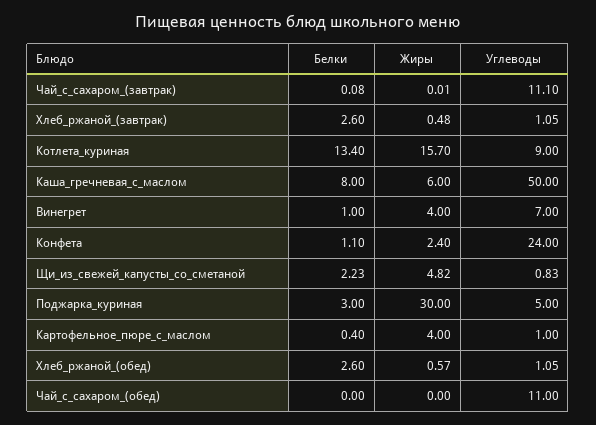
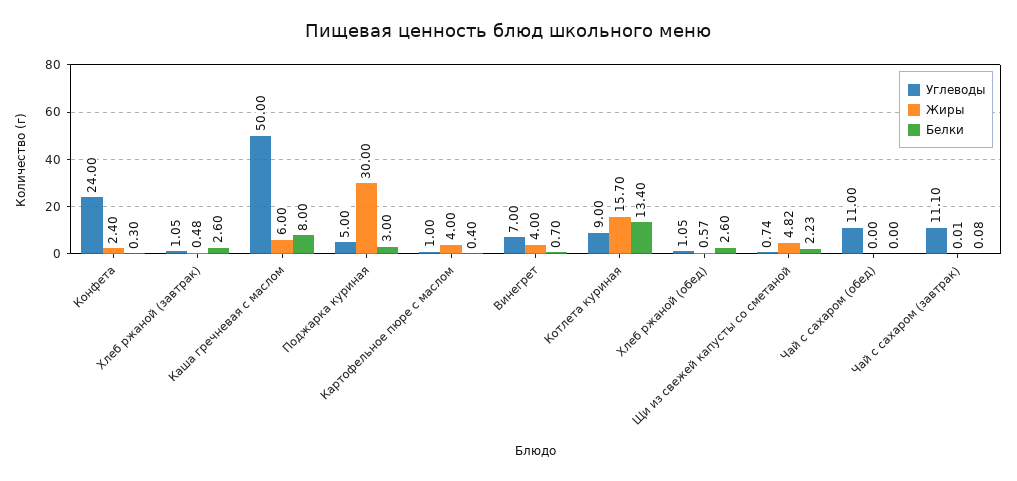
  {
    "Белки": {
      "Чай_с_сахаром_(завтрак)": 0.08,
      "Хлеб_ржаной_(завтрак)": 2.6,
      "Котлета_куриная": 13.4,
      "Каша_гречневая_с_маслом": 8,
-     "Винегрет": 1,
+     "Винегрет": 0.7,
-     "Конфета": 1.1,
+     "Конфета": 0.3,
      "Щи_из_свежей_капусты_со_сметаной": 2.23,
      "Поджарка_куриная": 3,
      "Картофельное_пюре_с_маслом": 0.4,
      "Хлеб_ржаной_(обед)": 2.6,
      "Чай_с_сахаром_(обед)": 0
    },
    "Жиры": {
      "Чай_с_сахаром_(завтрак)": 0.01,
      "Хлеб_ржаной_(завтрак)": 0.48,
      "Котлета_куриная": 15.7,
      "Каша_гречневая_с_маслом": 6,
      "Винегрет": 4,
      "Конфета": 2.4,
      "Щи_из_свежей_капусты_со_сметаной": 4.82,
      "Поджарка_куриная": 30,
      "Картофельное_пюре_с_маслом": 4,
      "Хлеб_ржаной_(обед)": 0.57,
      "Чай_с_сахаром_(обед)": 0
    },
    "Углеводы": {
      "Чай_с_сахаром_(завтрак)": 11.1,
      "Хлеб_ржаной_(завтрак)": 1.05,
      "Котлета_куриная": 9,
      "Каша_гречневая_с_маслом": 50,
      "Винегрет": 7,
      "Конфета": 24,
-     "Щи_из_свежей_капусты_со_сметаной": 0.83,
+     "Щи_из_свежей_капусты_со_сметаной": 0.74,
      "Поджарка_куриная": 5,
      "Картофельное_пюре_с_маслом": 1,
      "Хлеб_ржаной_(обед)": 1.05,
      "Чай_с_сахаром_(обед)": 11
    }
  }

